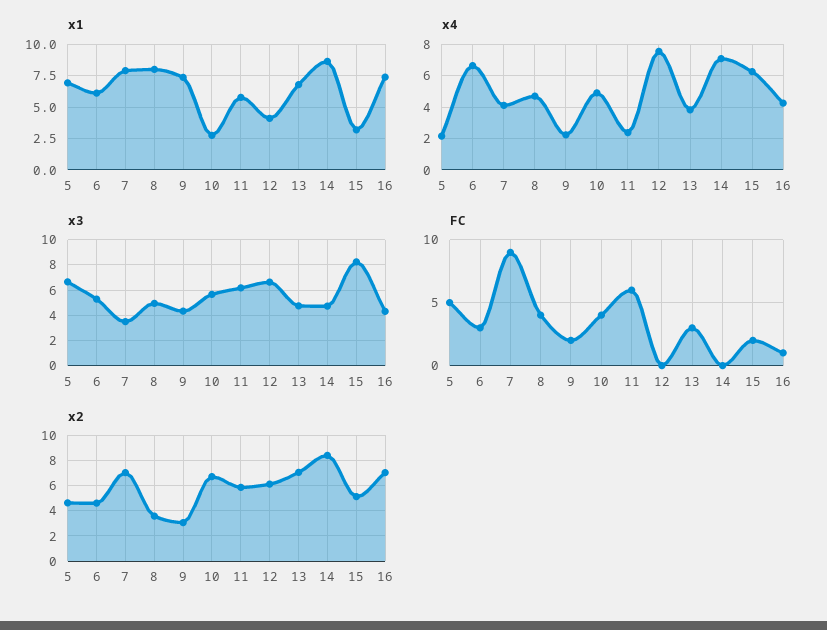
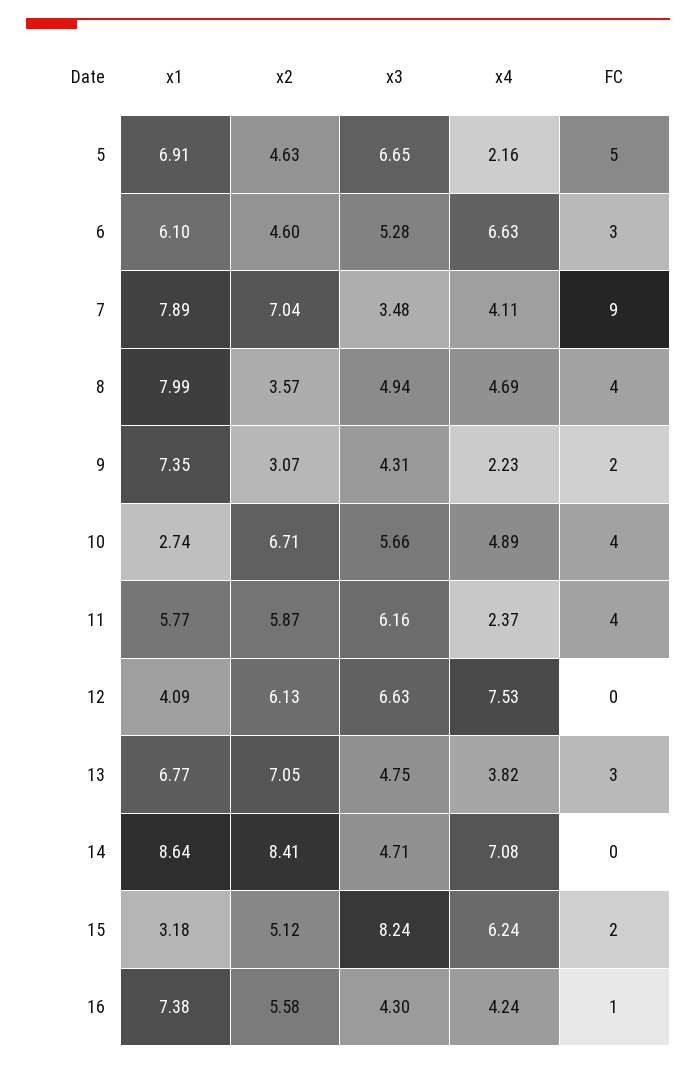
  {
    "x1": {
      "5": 6.91,
      "6": 6.1,
      "7": 7.89,
      "8": 7.99,
      "9": 7.35,
      "10": 2.74,
      "11": 5.77,
      "12": 4.09,
      "13": 6.77,
      "14": 8.64,
      "15": 3.18,
      "16": 7.38
    },
    "x4": {
      "5": 2.16,
      "6": 6.63,
      "7": 4.11,
      "8": 4.69,
      "9": 2.23,
      "10": 4.89,
      "11": 2.37,
      "12": 7.53,
      "13": 3.82,
      "14": 7.08,
      "15": 6.24,
      "16": 4.24
    },
    "x3": {
      "5": 6.65,
      "6": 5.28,
      "7": 3.48,
      "8": 4.94,
      "9": 4.31,
      "10": 5.66,
      "11": 6.16,
      "12": 6.63,
      "13": 4.75,
      "14": 4.71,
      "15": 8.24,
      "16": 4.3
    },
    "FC": {
      "5": 5,
      "6": 3,
      "7": 9,
      "8": 4,
      "9": 2,
      "10": 4,
-     "11": 6,
+     "11": 4,
      "12": 0,
      "13": 3,
      "14": 0,
      "15": 2,
      "16": 1
    },
    "x2": {
      "5": 4.63,
      "6": 4.6,
      "7": 7.04,
      "8": 3.57,
      "9": 3.07,
      "10": 6.71,
      "11": 5.87,
      "12": 6.13,
      "13": 7.05,
      "14": 8.41,
      "15": 5.12,
-     "16": 7
+     "16": 5.58
    }
  }

